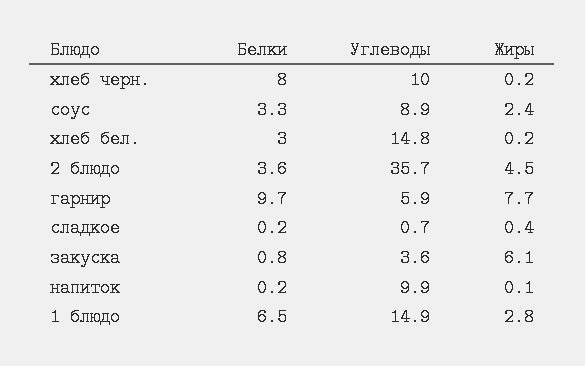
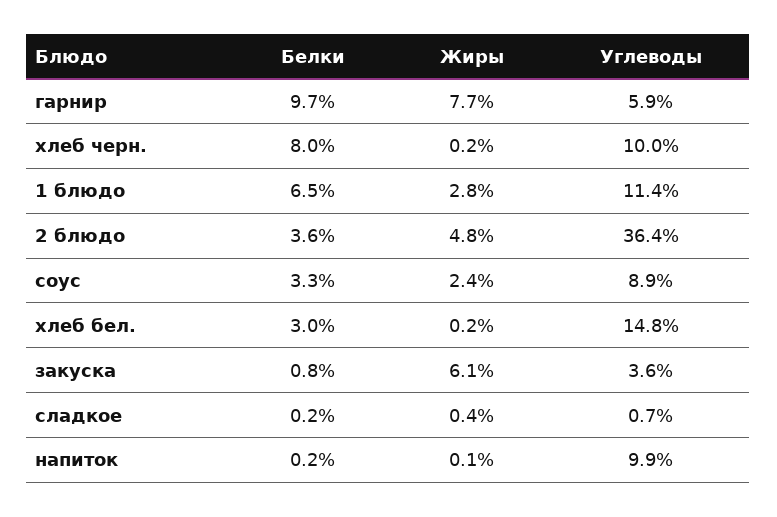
  {
    "Белки": {
      "хлеб черн.": 8,
      "соус": 3.3,
      "хлеб бел.": 3,
      "2 блюдо": 3.6,
      "гарнир": 9.7,
      "сладкое": 0.2,
      "закуска": 0.8,
      "напиток": 0.2,
      "1 блюдо": 6.5
    },
    "Углеводы": {
      "хлеб черн.": 10,
      "соус": 8.9,
      "хлеб бел.": 14.8,
-     "2 блюдо": 35.7,
+     "2 блюдо": 36.4,
      "гарнир": 5.9,
      "сладкое": 0.7,
      "закуска": 3.6,
      "напиток": 9.9,
-     "1 блюдо": 14.9
+     "1 блюдо": 11.4
    },
    "Жиры": {
      "хлеб черн.": 0.2,
      "соус": 2.4,
      "хлеб бел.": 0.2,
-     "2 блюдо": 4.5,
+     "2 блюдо": 4.8,
      "гарнир": 7.7,
      "сладкое": 0.4,
      "закуска": 6.1,
      "напиток": 0.1,
      "1 блюдо": 2.8
    }
  }

